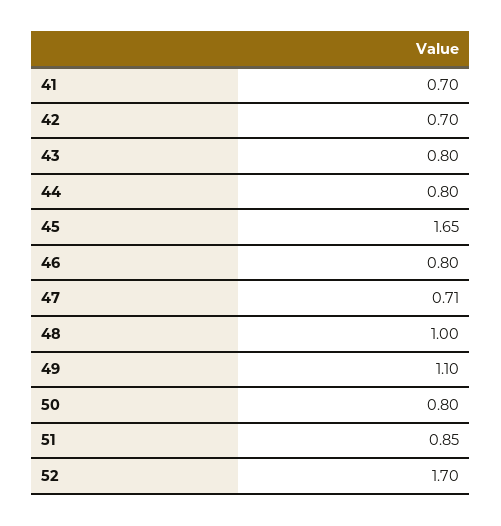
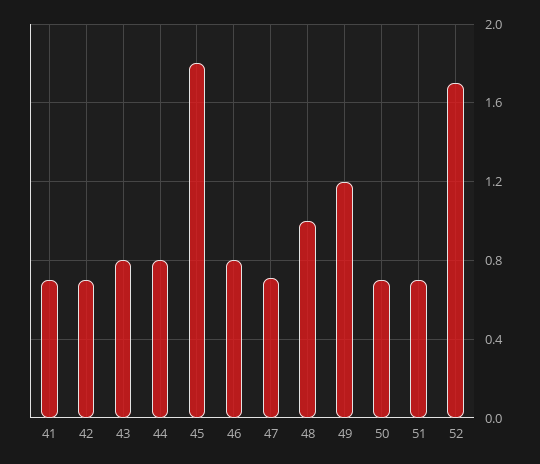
  {
    "41": 0.7,
    "42": 0.7,
    "43": 0.8,
    "44": 0.8,
-   "45": 1.65,
+   "45": 1.8,
    "46": 0.8,
    "47": 0.71,
    "48": 1,
-   "49": 1.1,
+   "49": 1.2,
-   "50": 0.8,
+   "50": 0.7,
-   "51": 0.85,
+   "51": 0.7,
    "52": 1.7
  }

